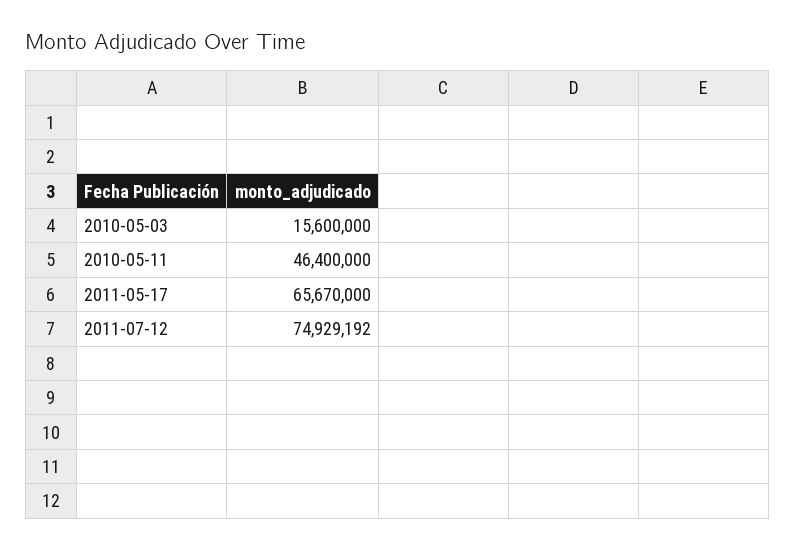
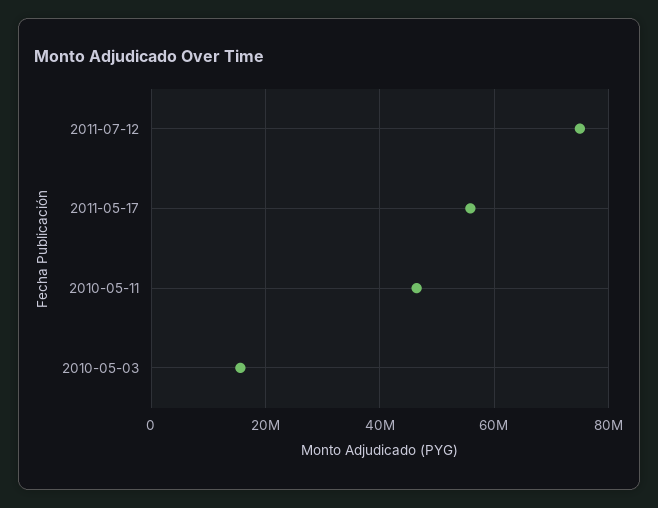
  {
    "2010-05-03": 15600000,
    "2010-05-11": 46400000,
-   "2011-05-17": 65670000,
+   "2011-05-17": 56000000,
    "2011-07-12": 74929192
  }

